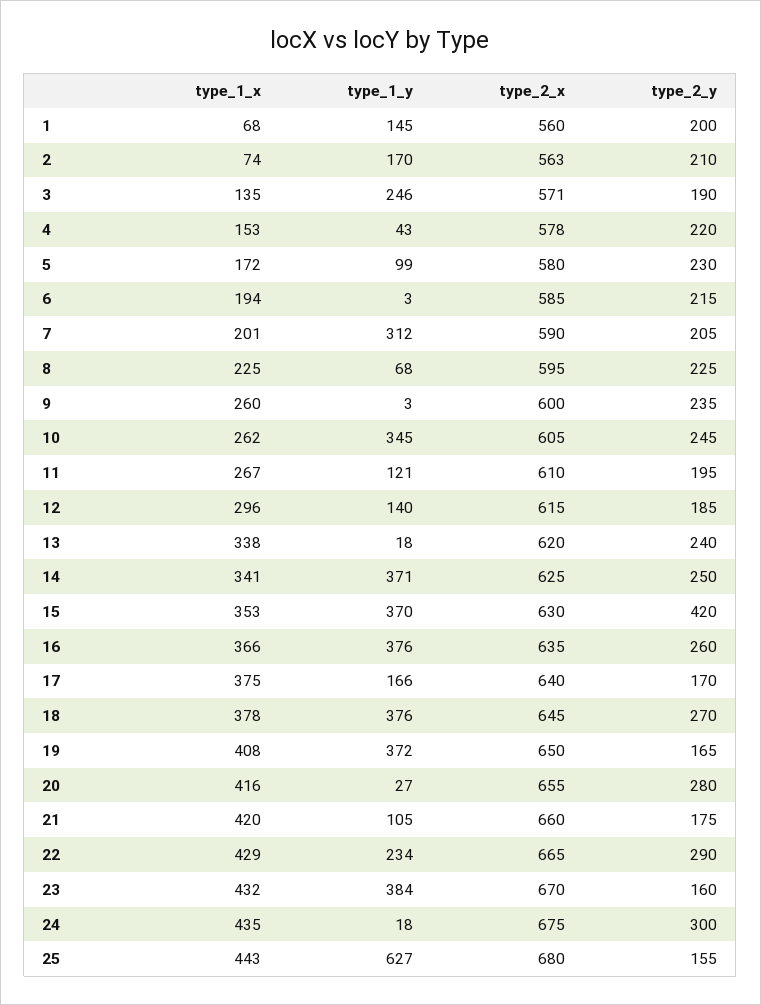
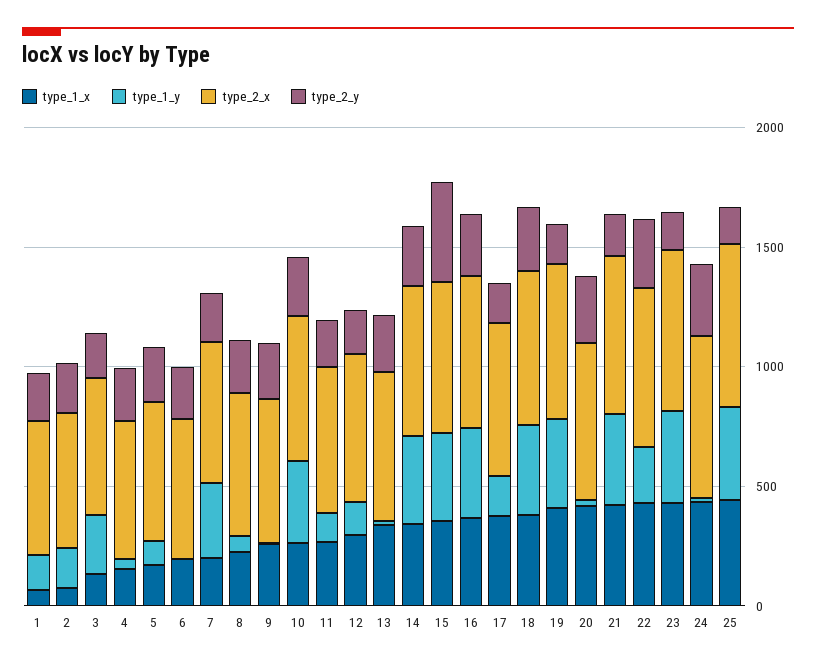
  {
    "type_1_x": {
      "1": 68,
      "2": 74,
      "3": 135,
      "4": 153,
      "5": 172,
      "6": 194,
      "7": 201,
      "8": 225,
      "9": 260,
      "10": 262,
      "11": 267,
      "12": 296,
      "13": 338,
      "14": 341,
      "15": 353,
      "16": 366,
      "17": 375,
      "18": 378,
      "19": 408,
      "20": 416,
      "21": 420,
      "22": 429,
      "23": 432,
      "24": 435,
      "25": 443
    },
    "type_1_y": {
      "1": 145,
      "2": 170,
      "3": 246,
      "4": 43,
      "5": 99,
      "6": 3,
      "7": 312,
      "8": 68,
      "9": 3,
      "10": 345,
      "11": 121,
      "12": 140,
      "13": 18,
      "14": 371,
      "15": 370,
      "16": 376,
      "17": 166,
      "18": 376,
      "19": 372,
      "20": 27,
-     "21": 105,
+     "21": 400,
      "22": 234,
      "23": 384,
      "24": 18,
-     "25": 627
+     "25": 400
    },
    "type_2_x": {
      "1": 560,
      "2": 563,
      "3": 571,
      "4": 578,
      "5": 580,
      "6": 585,
      "7": 590,
      "8": 595,
      "9": 600,
      "10": 605,
      "11": 610,
      "12": 615,
      "13": 620,
      "14": 625,
      "15": 630,
      "16": 635,
      "17": 640,
      "18": 645,
      "19": 650,
      "20": 655,
      "21": 660,
      "22": 665,
      "23": 670,
      "24": 675,
      "25": 680
    },
    "type_2_y": {
      "1": 200,
      "2": 210,
      "3": 190,
      "4": 220,
      "5": 230,
      "6": 215,
      "7": 205,
      "8": 225,
      "9": 235,
      "10": 245,
      "11": 195,
      "12": 185,
      "13": 240,
      "14": 250,
      "15": 420,
      "16": 260,
      "17": 170,
      "18": 270,
      "19": 165,
      "20": 280,
      "21": 175,
      "22": 290,
      "23": 160,
      "24": 300,
      "25": 155
    }
  }

